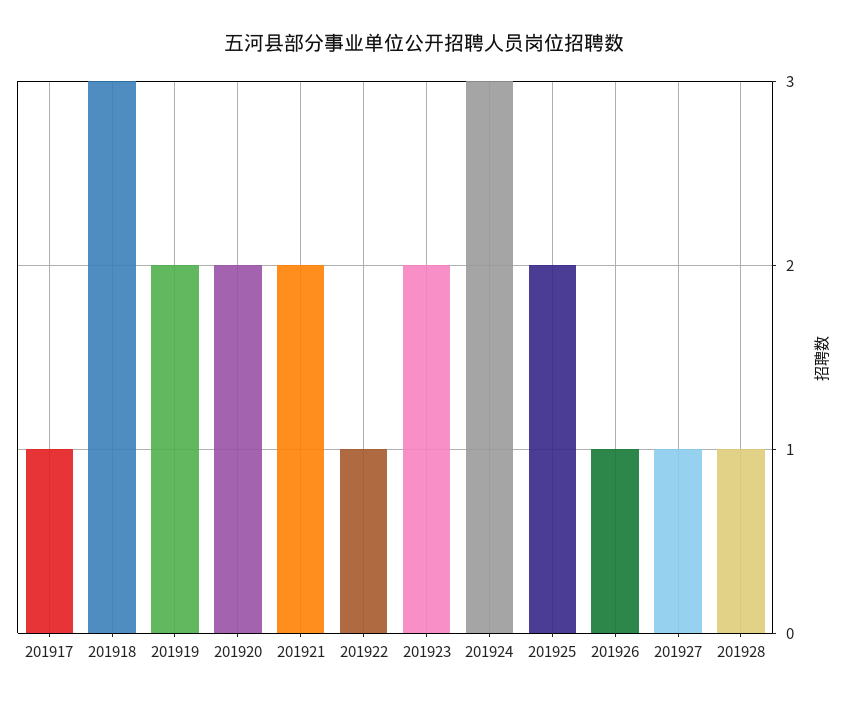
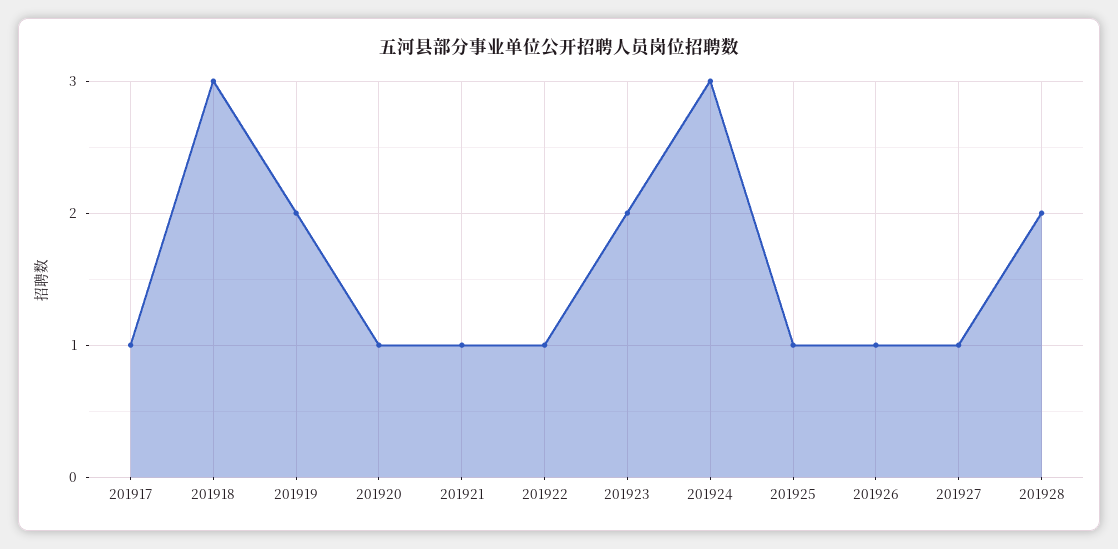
  {
    "201917": 1,
    "201918": 3,
    "201919": 2,
-   "201920": 2,
+   "201920": 1,
-   "201921": 2,
+   "201921": 1,
    "201922": 1,
    "201923": 2,
    "201924": 3,
-   "201925": 2,
+   "201925": 1,
    "201926": 1,
    "201927": 1,
-   "201928": 1
+   "201928": 2
  }

